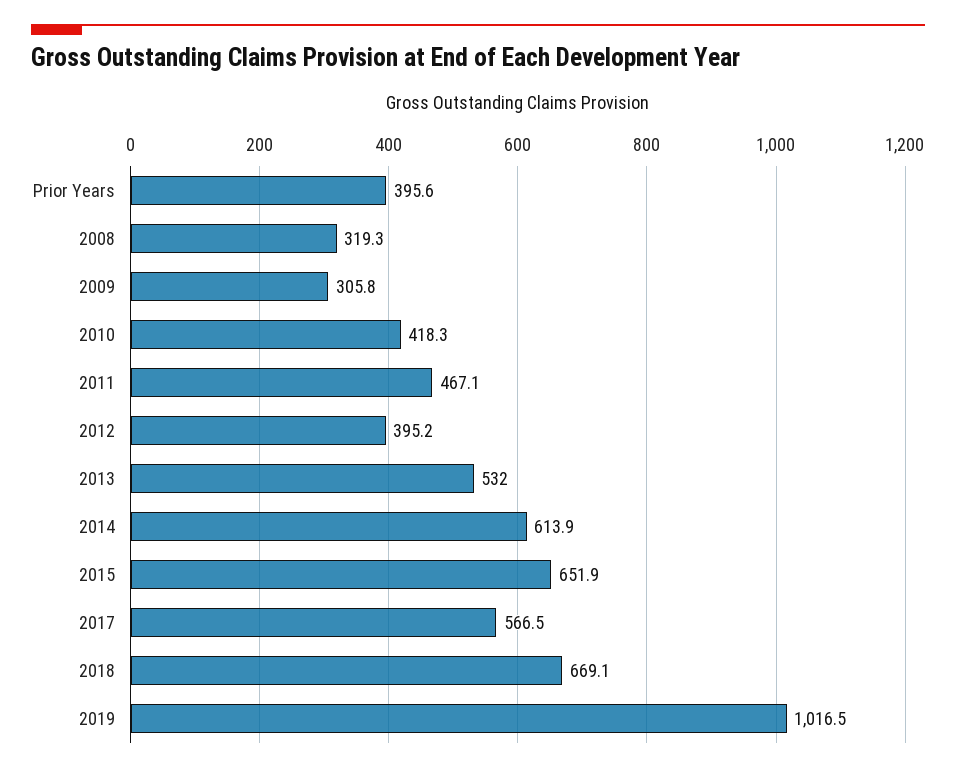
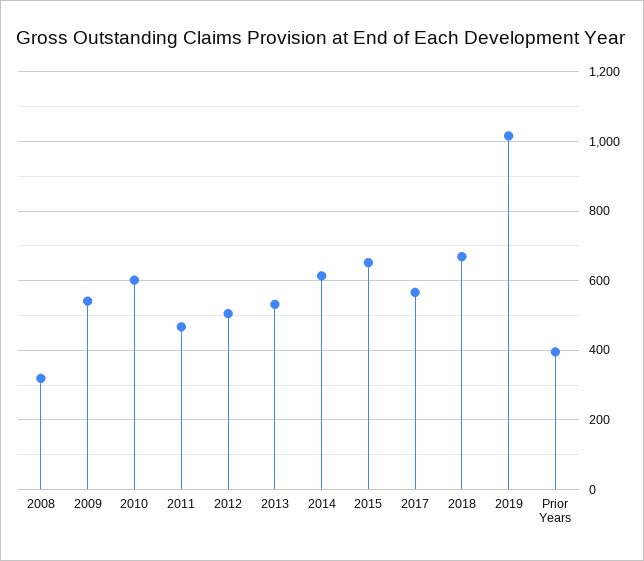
  {
    "Prior Years": 395.6,
    "2008": 319.3,
-   "2009": 305.8,
+   "2009": 540,
-   "2010": 418.3,
+   "2010": 600,
    "2011": 467.1,
-   "2012": 395.2,
+   "2012": 500,
    "2013": 532,
    "2014": 613.9,
    "2015": 651.9,
    "2017": 566.5,
    "2018": 669.1,
    "2019": 1016.5
  }

